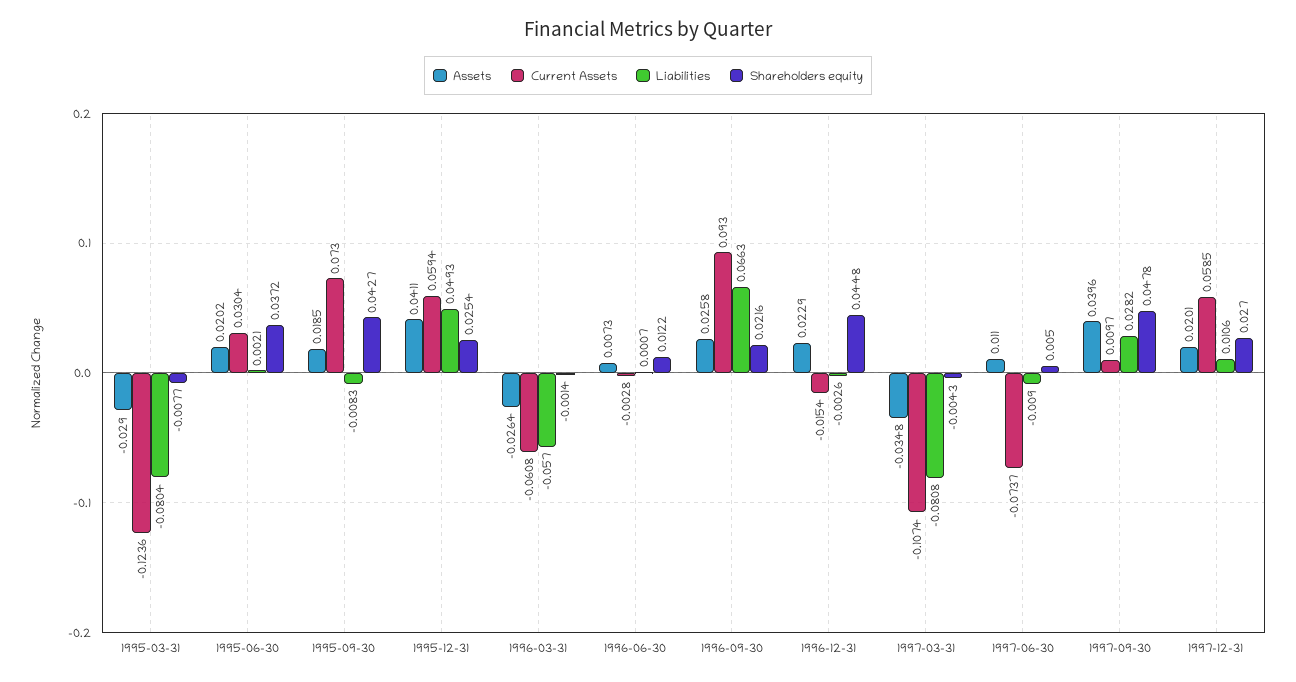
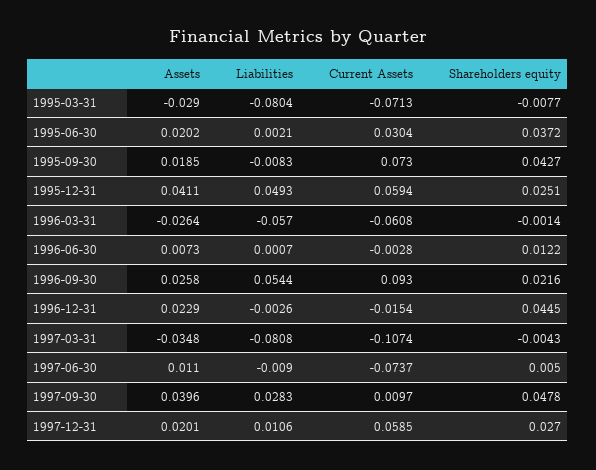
  {
    "Assets": {
      "1995-03-31": -0.029,
      "1995-06-30": 0.0202,
      "1995-09-30": 0.0185,
      "1995-12-31": 0.0411,
      "1996-03-31": -0.0264,
      "1996-06-30": 0.0073,
      "1996-09-30": 0.0258,
      "1996-12-31": 0.0229,
      "1997-03-31": -0.0348,
      "1997-06-30": 0.011,
      "1997-09-30": 0.0396,
      "1997-12-31": 0.0201
    },
    "Current Assets": {
-     "1995-03-31": -0.1236,
+     "1995-03-31": -0.0713,
      "1995-06-30": 0.0304,
      "1995-09-30": 0.073,
      "1995-12-31": 0.0594,
      "1996-03-31": -0.0608,
      "1996-06-30": -0.0028,
      "1996-09-30": 0.093,
      "1996-12-31": -0.0154,
      "1997-03-31": -0.1074,
      "1997-06-30": -0.0737,
      "1997-09-30": 0.0097,
      "1997-12-31": 0.0585
    },
    "Liabilities": {
      "1995-03-31": -0.0804,
      "1995-06-30": 0.0021,
      "1995-09-30": -0.0083,
      "1995-12-31": 0.0493,
      "1996-03-31": -0.057,
      "1996-06-30": 0.0007,
-     "1996-09-30": 0.0663,
+     "1996-09-30": 0.0544,
      "1996-12-31": -0.0026,
      "1997-03-31": -0.0808,
      "1997-06-30": -0.009,
-     "1997-09-30": 0.0282,
+     "1997-09-30": 0.0283,
      "1997-12-31": 0.0106
    },
    "Shareholders equity": {
      "1995-03-31": -0.0077,
      "1995-06-30": 0.0372,
      "1995-09-30": 0.0427,
-     "1995-12-31": 0.0254,
+     "1995-12-31": 0.0251,
      "1996-03-31": -0.0014,
      "1996-06-30": 0.0122,
      "1996-09-30": 0.0216,
-     "1996-12-31": 0.0448,
+     "1996-12-31": 0.0445,
      "1997-03-31": -0.0043,
      "1997-06-30": 0.005,
      "1997-09-30": 0.0478,
      "1997-12-31": 0.027
    }
  }

